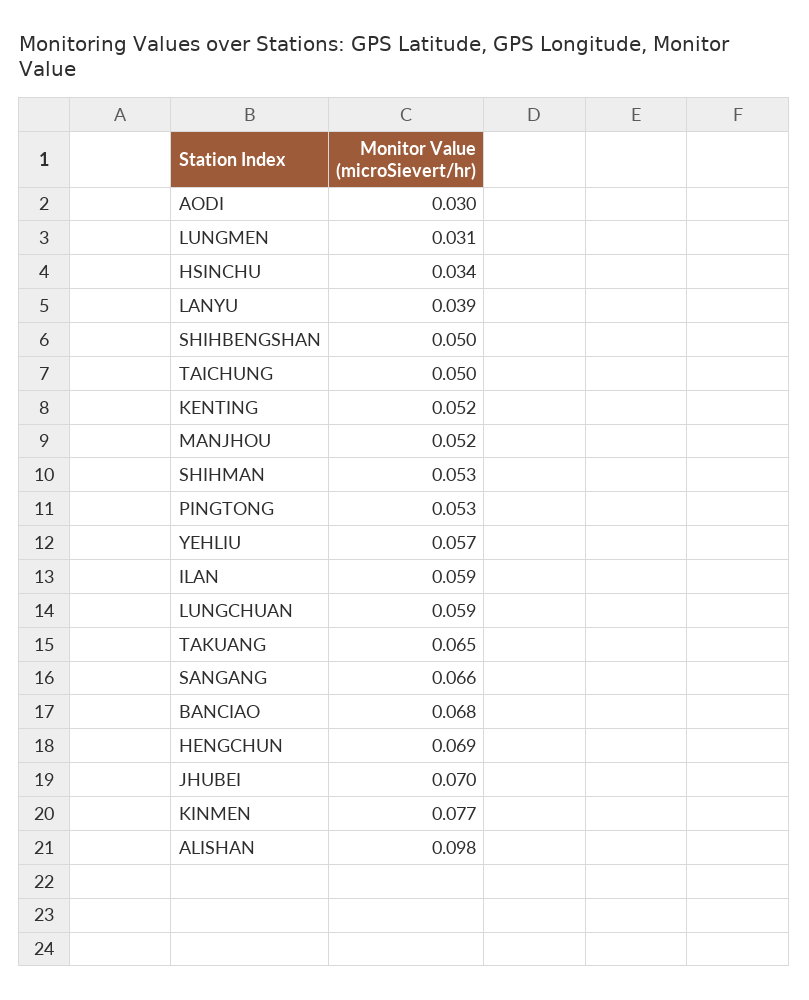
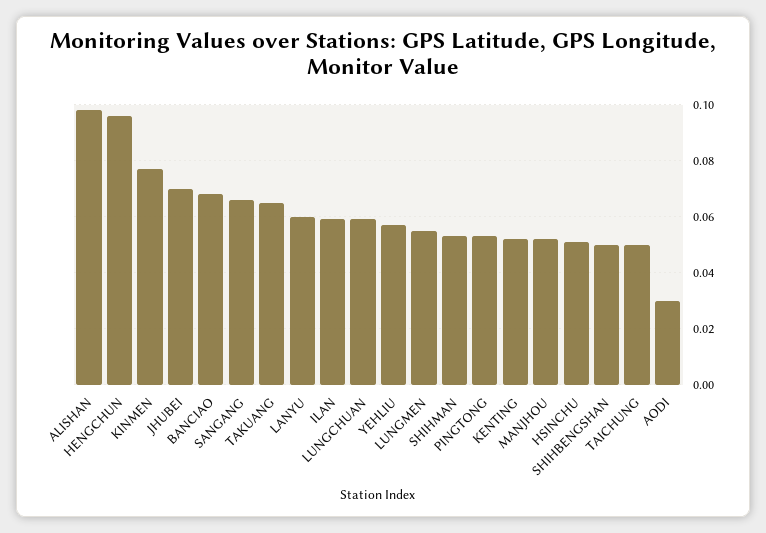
  {
    "AODI": 0.03,
-   "LUNGMEN": 0.031,
+   "LUNGMEN": 0.055,
-   "HSINCHU": 0.034,
+   "HSINCHU": 0.05,
-   "LANYU": 0.039,
+   "LANYU": 0.06,
    "SHIHBENGSHAN": 0.05,
    "TAICHUNG": 0.05,
    "KENTING": 0.052,
    "MANJHOU": 0.052,
    "SHIHMAN": 0.053,
    "PINGTONG": 0.053,
    "YEHLIU": 0.057,
    "ILAN": 0.059,
    "LUNGCHUAN": 0.059,
    "TAKUANG": 0.065,
    "SANGANG": 0.066,
    "BANCIAO": 0.068,
-   "HENGCHUN": 0.069,
+   "HENGCHUN": 0.095,
    "JHUBEI": 0.07,
    "KINMEN": 0.077,
    "ALISHAN": 0.098
  }

